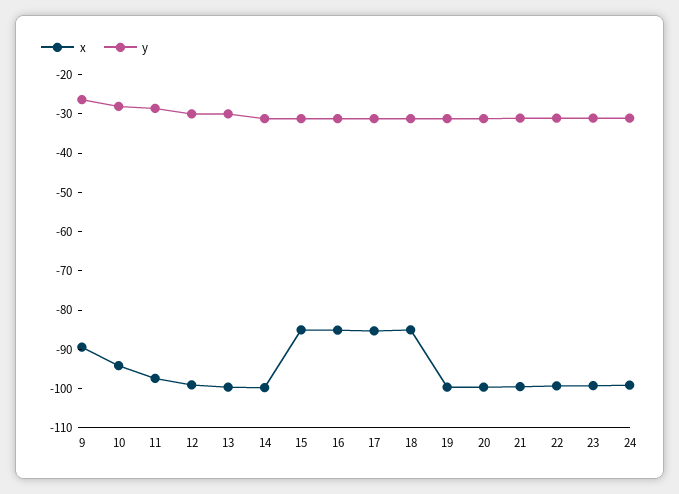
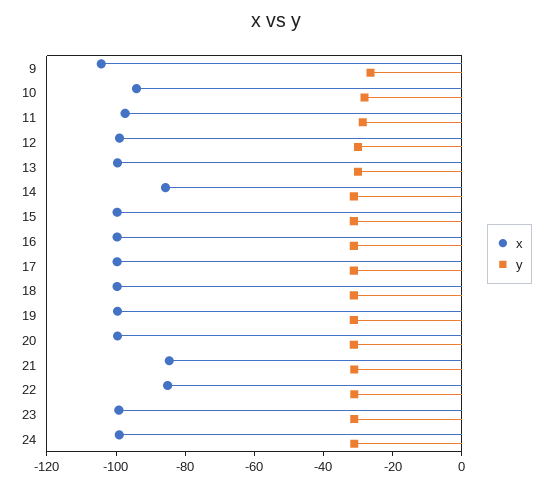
  {
    "x": {
-     "9": -90,
+     "9": -105,
      "10": -95,
      "11": -97.5,
      "12": -100,
      "13": -100,
-     "14": -100,
+     "14": -85,
-     "15": -85,
+     "15": -100,
-     "16": -85,
+     "16": -100,
-     "17": -85,
+     "17": -100,
-     "18": -85,
+     "18": -100,
      "19": -100,
      "20": -100,
-     "21": -100,
+     "21": -85,
-     "22": -100,
+     "22": -85,
      "23": -100,
      "24": -100
    },
    "y": {
      "9": -27.5,
      "10": -27.5,
      "11": -27.5,
      "12": -30,
      "13": -30,
      "14": -30,
      "15": -30,
      "16": -30,
      "17": -30,
      "18": -30,
      "19": -30,
      "20": -30,
      "21": -30,
      "22": -30,
      "23": -30,
      "24": -30
    }
  }

